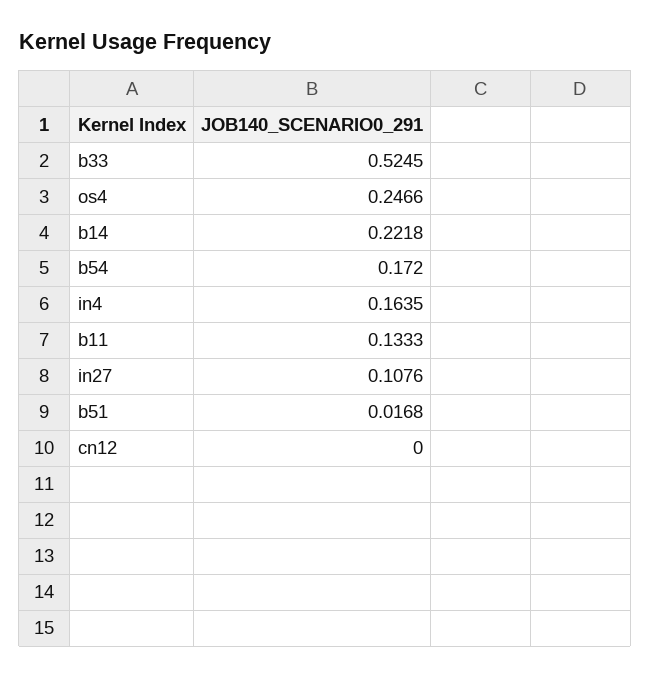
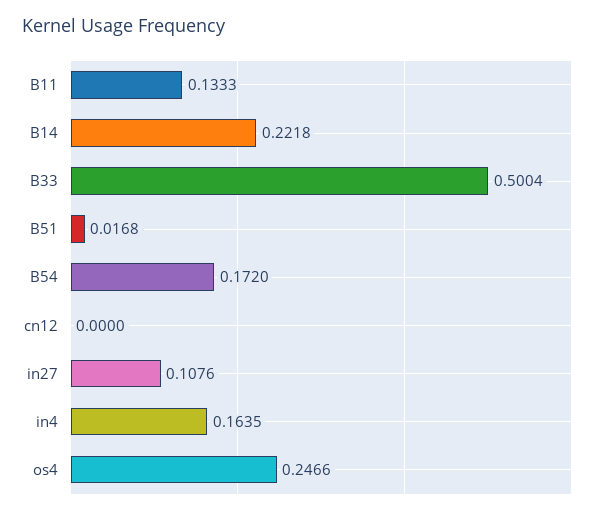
  {
-   "b33": 0.5245,
+   "b33": 0.5004,
    "os4": 0.2466,
    "b14": 0.2218,
    "b54": 0.172,
    "in4": 0.1635,
    "b11": 0.1333,
    "in27": 0.1076,
    "b51": 0.0168,
    "cn12": 0
  }

